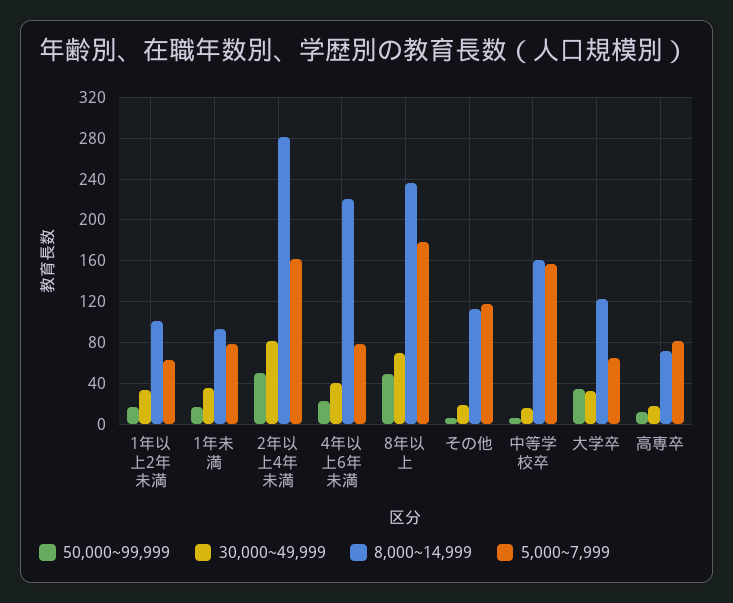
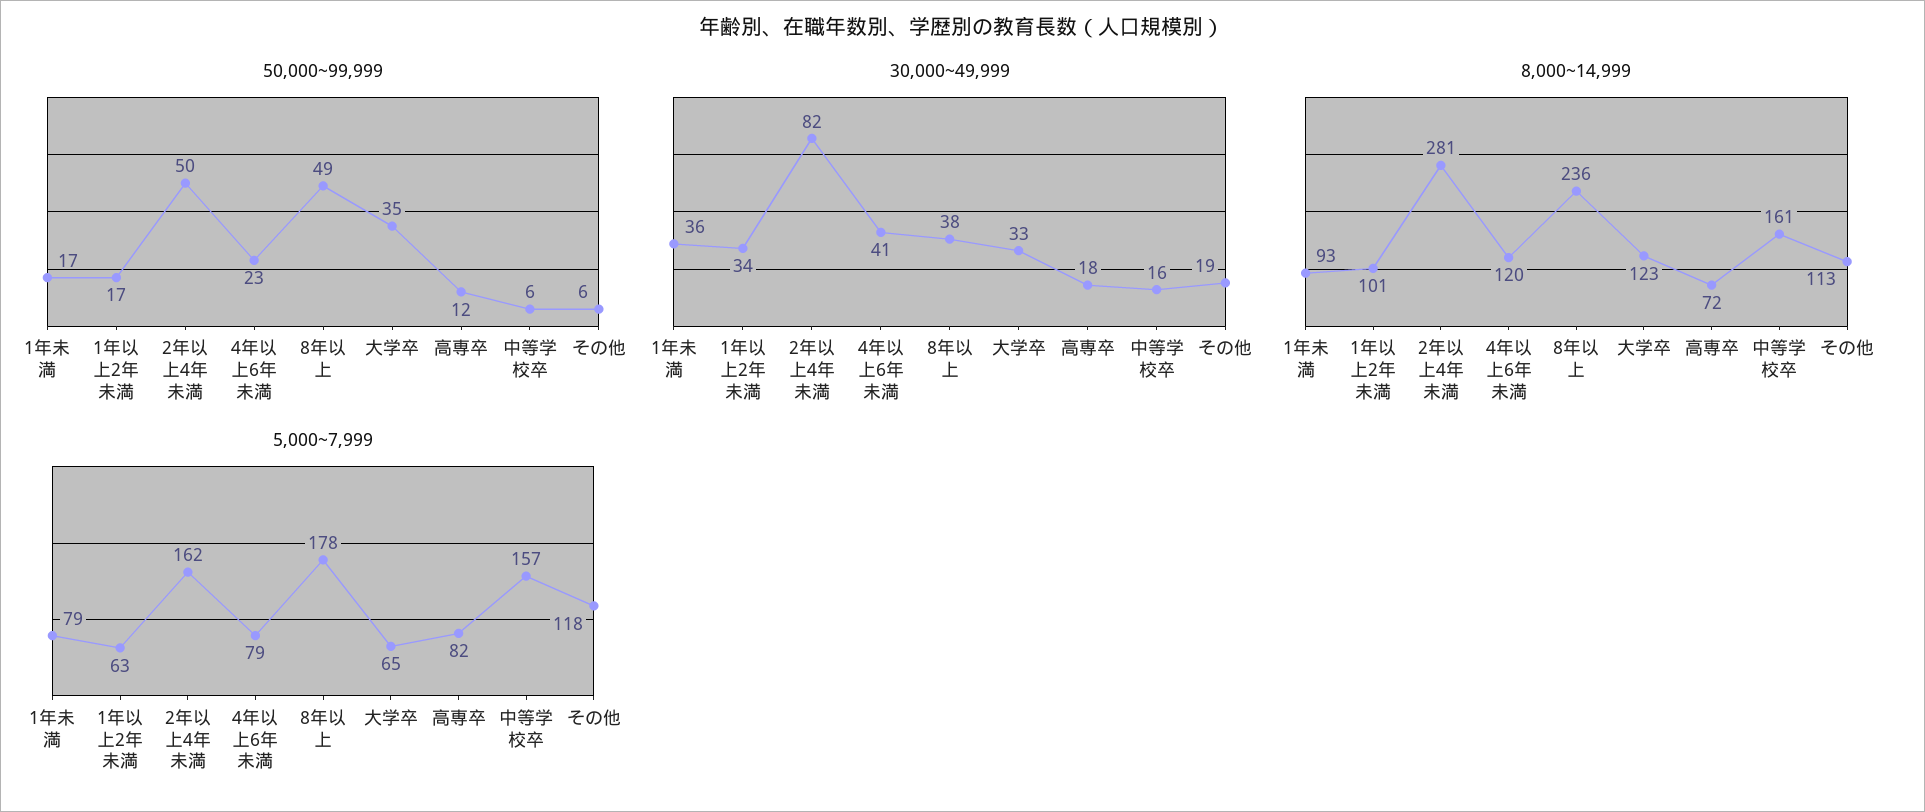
  {
    "50,000~99,999": {
      "1年以上2年未満": 17,
      "1年未満": 17,
      "2年以上4年未満": 50,
      "4年以上6年未満": 23,
      "8年以上": 49,
      "その他": 6,
      "中等学校卒": 6,
      "大学卒": 35,
      "高専卒": 12
    },
    "30,000~49,999": {
      "1年以上2年未満": 34,
      "1年未満": 36,
      "2年以上4年未満": 82,
      "4年以上6年未満": 41,
-     "8年以上": 70,
+     "8年以上": 38,
      "その他": 19,
      "中等学校卒": 16,
      "大学卒": 33,
      "高専卒": 18
    },
    "8,000~14,999": {
      "1年以上2年未満": 101,
      "1年未満": 93,
      "2年以上4年未満": 281,
-     "4年以上6年未満": 220,
+     "4年以上6年未満": 120,
      "8年以上": 236,
      "その他": 113,
      "中等学校卒": 161,
      "大学卒": 123,
      "高専卒": 72
    },
    "5,000~7,999": {
      "1年以上2年未満": 63,
      "1年未満": 79,
      "2年以上4年未満": 162,
      "4年以上6年未満": 79,
      "8年以上": 178,
      "その他": 118,
      "中等学校卒": 157,
      "大学卒": 65,
      "高専卒": 82
    }
  }

